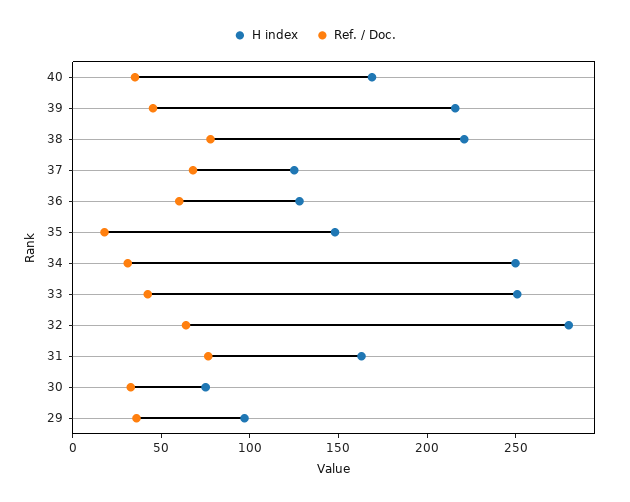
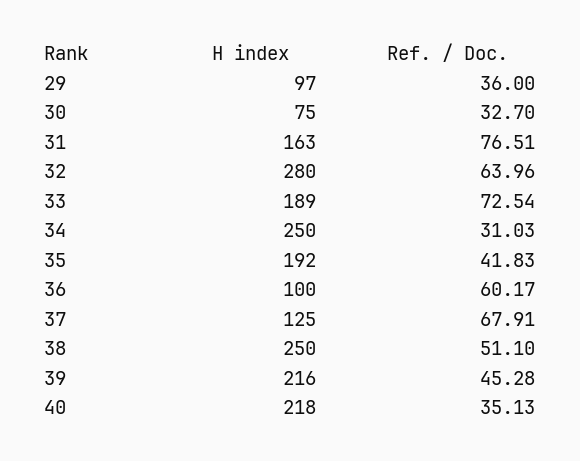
  {
    "H index": {
-     "40": 170,
+     "40": 218,
      "39": 216,
-     "38": 220,
+     "38": 250,
      "37": 125,
-     "36": 130,
+     "36": 100,
-     "35": 150,
+     "35": 192,
      "34": 250,
-     "33": 250,
+     "33": 189,
      "32": 280,
      "31": 163,
      "30": 75,
      "29": 97
    },
    "Ref. / Doc.": {
      "40": 35.13,
      "39": 45.28,
-     "38": 80,
+     "38": 51.1,
      "37": 67.91,
      "36": 60.17,
-     "35": 20,
+     "35": 41.83,
      "34": 31.03,
-     "33": 40,
+     "33": 72.54,
      "32": 63.96,
      "31": 76.51,
      "30": 32.7,
      "29": 36
    }
  }

